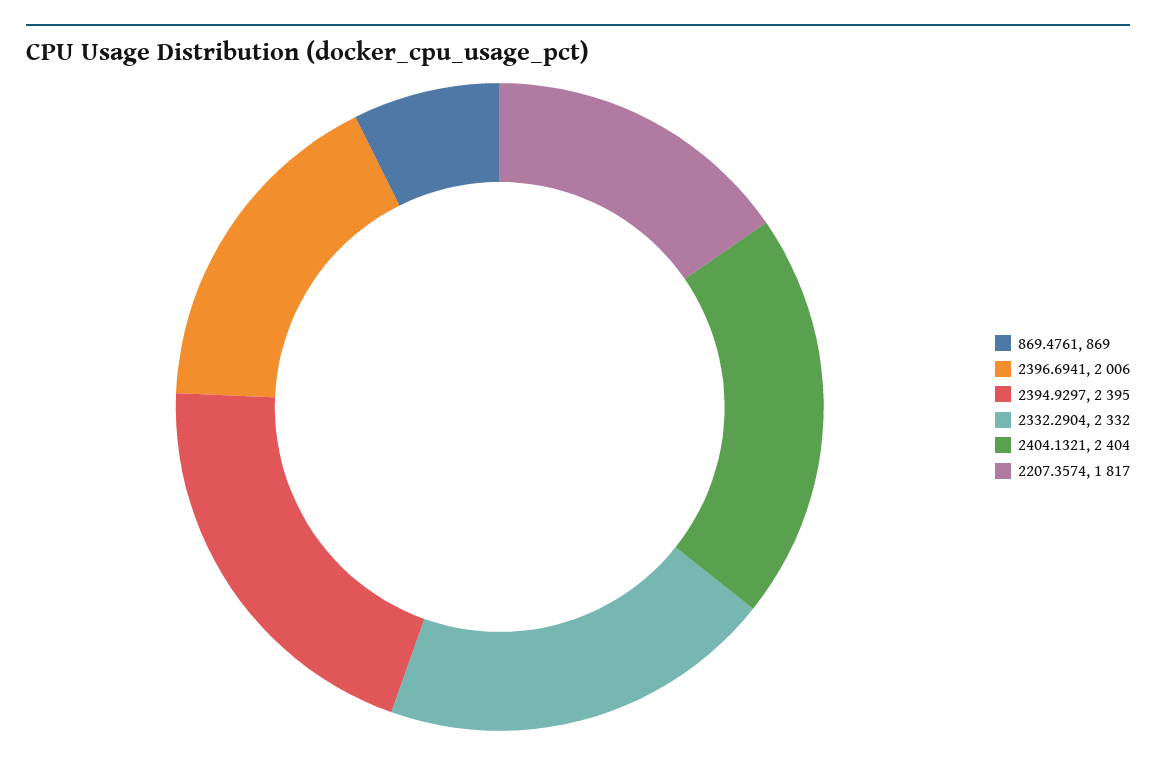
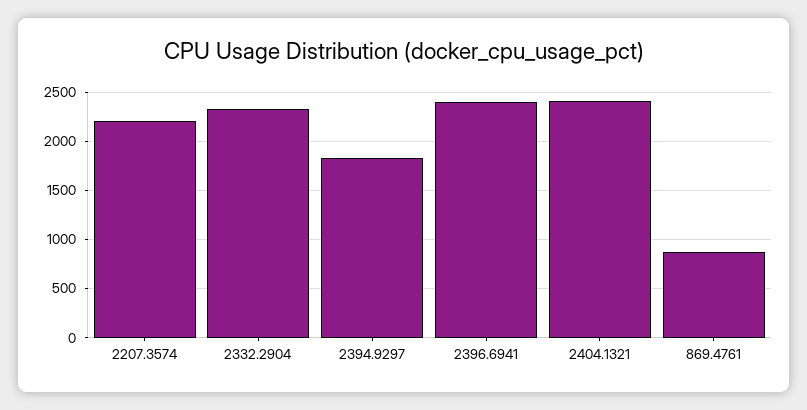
  {
    "869.4761": 869,
-   "2396.6941": 2006,
+   "2396.6941": 2400,
-   "2394.9297": 2395,
+   "2394.9297": 1800,
    "2332.2904": 2332,
    "2404.1321": 2404,
-   "2207.3574": 1817
+   "2207.3574": 2200
  }

